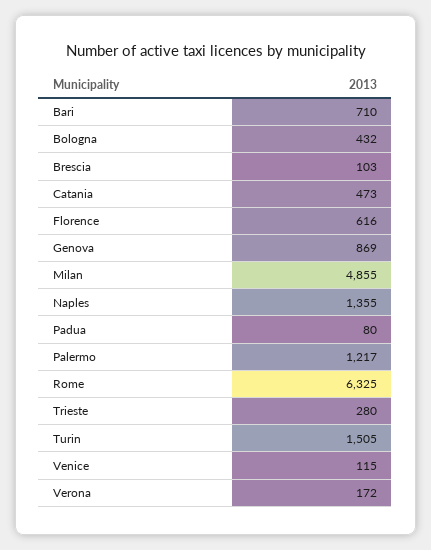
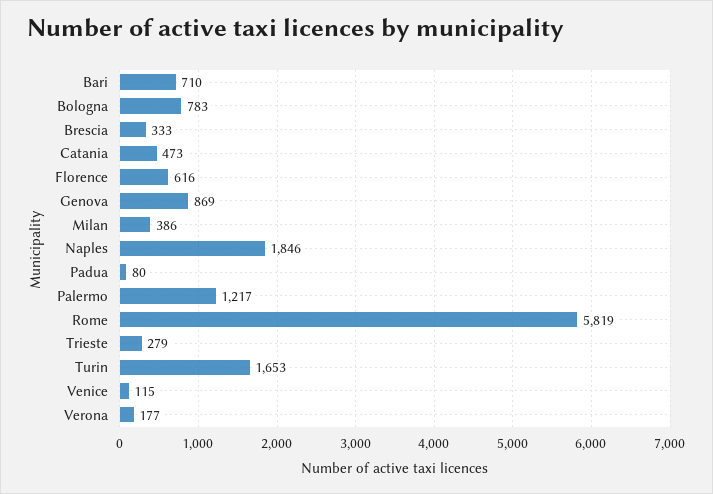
  {
    "Bari": 710,
-   "Bologna": 432,
+   "Bologna": 783,
-   "Brescia": 103,
+   "Brescia": 333,
    "Catania": 473,
    "Florence": 616,
    "Genova": 869,
-   "Milan": 4855,
+   "Milan": 386,
-   "Naples": 1355,
+   "Naples": 1846,
    "Padua": 80,
    "Palermo": 1217,
-   "Rome": 6325,
+   "Rome": 5819,
-   "Trieste": 280,
+   "Trieste": 279,
-   "Turin": 1505,
+   "Turin": 1653,
    "Venice": 115,
-   "Verona": 172
+   "Verona": 177
  }

